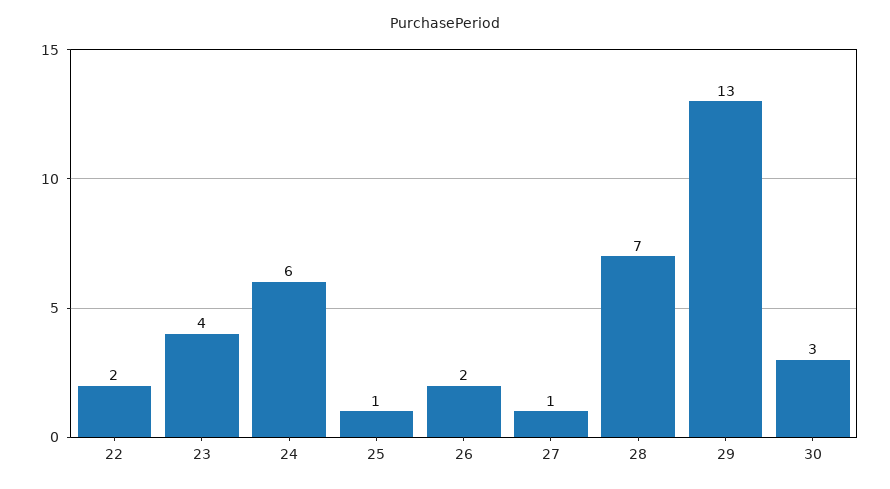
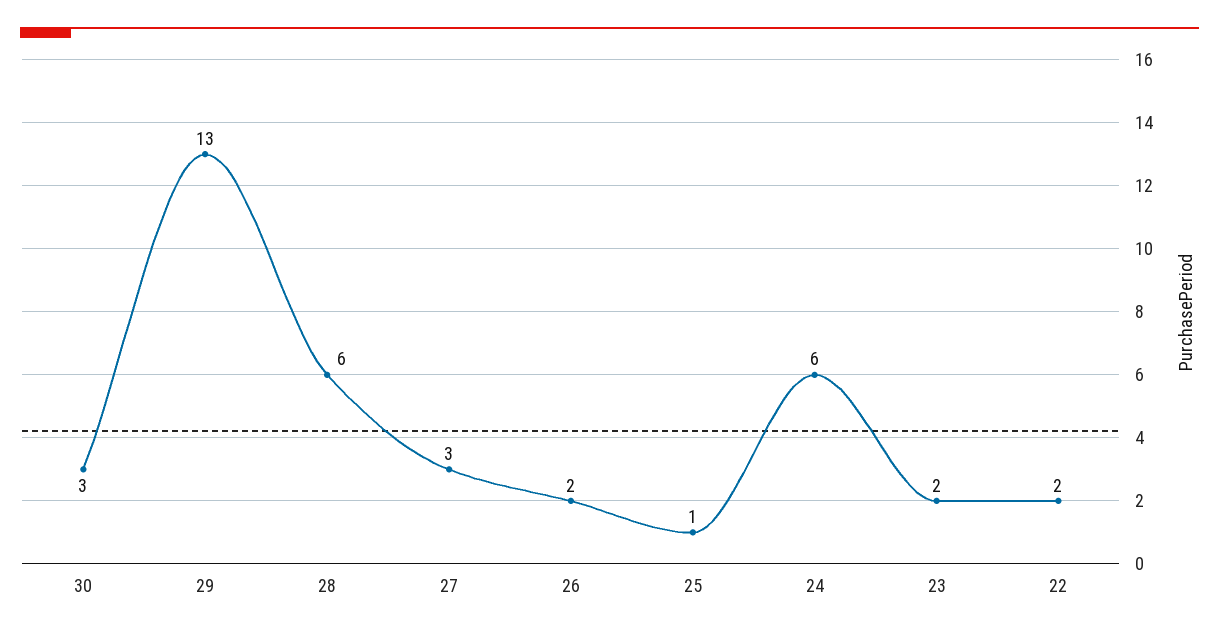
  {
    "22": 2,
-   "23": 4,
+   "23": 2,
    "24": 6,
    "25": 1,
    "26": 2,
-   "27": 1,
+   "27": 3,
-   "28": 7,
+   "28": 6,
    "29": 13,
    "30": 3
  }

